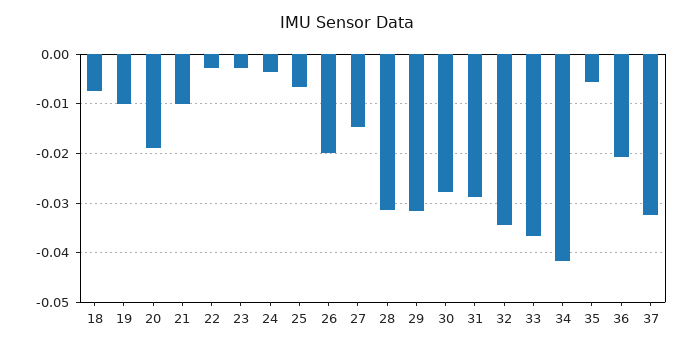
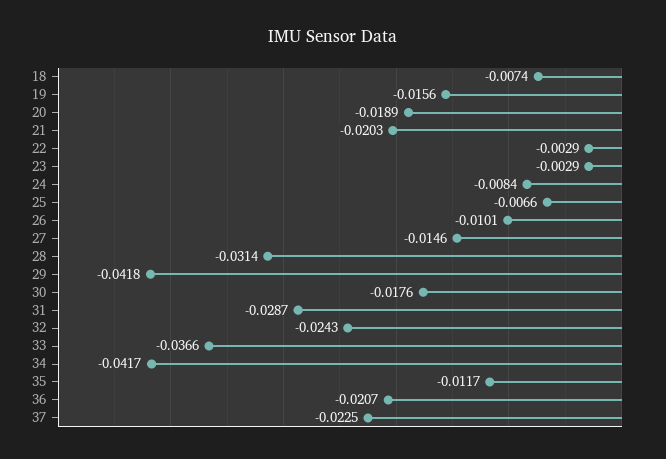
  {
    "18": -0.0074,
-   "19": -0.01,
+   "19": -0.0156,
    "20": -0.0189,
-   "21": -0.01,
+   "21": -0.0203,
    "22": -0.0029,
    "23": -0.0029,
-   "24": -0.004,
+   "24": -0.0084,
    "25": -0.0066,
-   "26": -0.02,
+   "26": -0.0101,
    "27": -0.0146,
    "28": -0.0314,
-   "29": -0.032,
+   "29": -0.0418,
-   "30": -0.028,
+   "30": -0.0176,
    "31": -0.0287,
-   "32": -0.034,
+   "32": -0.0243,
    "33": -0.0366,
    "34": -0.0417,
-   "35": -0.006,
+   "35": -0.0117,
    "36": -0.0207,
-   "37": -0.032
+   "37": -0.0225
  }

